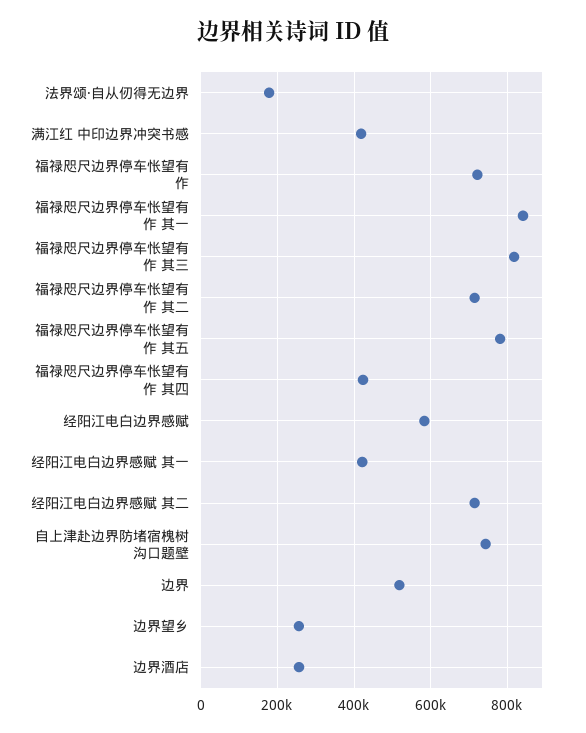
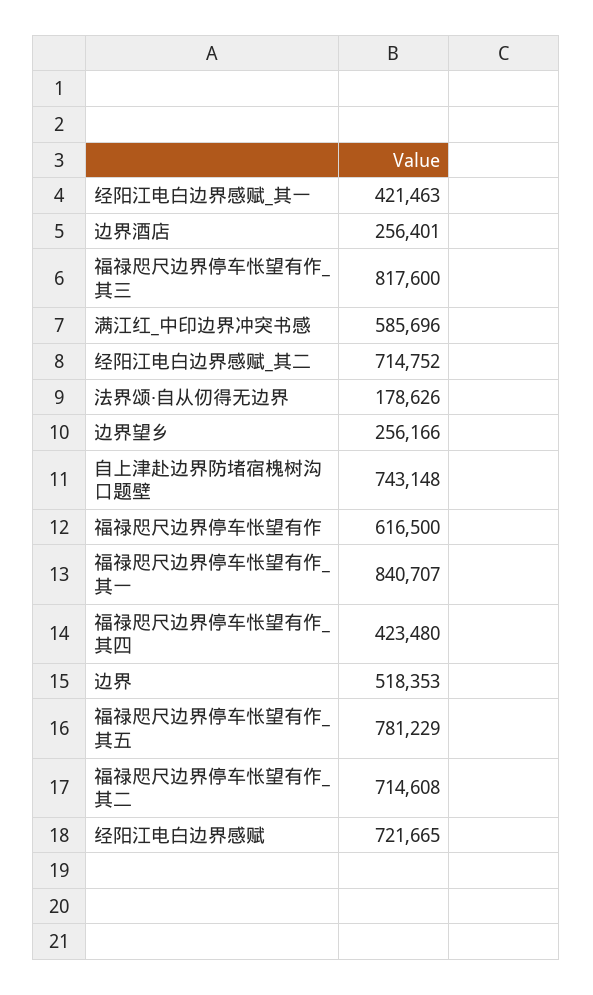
  {
    "法界颂·自从仞得无边界": 178626,
-   "满江红 中印边界冲突书感": 420000,
+   "满江红 中印边界冲突书感": 585696,
-   "福禄咫尺边界停车怅望有作": 720000,
+   "福禄咫尺边界停车怅望有作": 616500,
    "福禄咫尺边界停车怅望有作 其一": 840707,
    "福禄咫尺边界停车怅望有作 其三": 817600,
    "福禄咫尺边界停车怅望有作 其二": 714608,
    "福禄咫尺边界停车怅望有作 其五": 781229,
    "福禄咫尺边界停车怅望有作 其四": 423480,
-   "经阳江电白边界感赋": 580000,
+   "经阳江电白边界感赋": 721665,
    "经阳江电白边界感赋 其一": 421463,
    "经阳江电白边界感赋 其二": 714752,
    "自上津赴边界防堵宿槐树沟口题壁": 743148,
    "边界": 518353,
    "边界望乡": 256166,
    "边界酒店": 256401
  }

